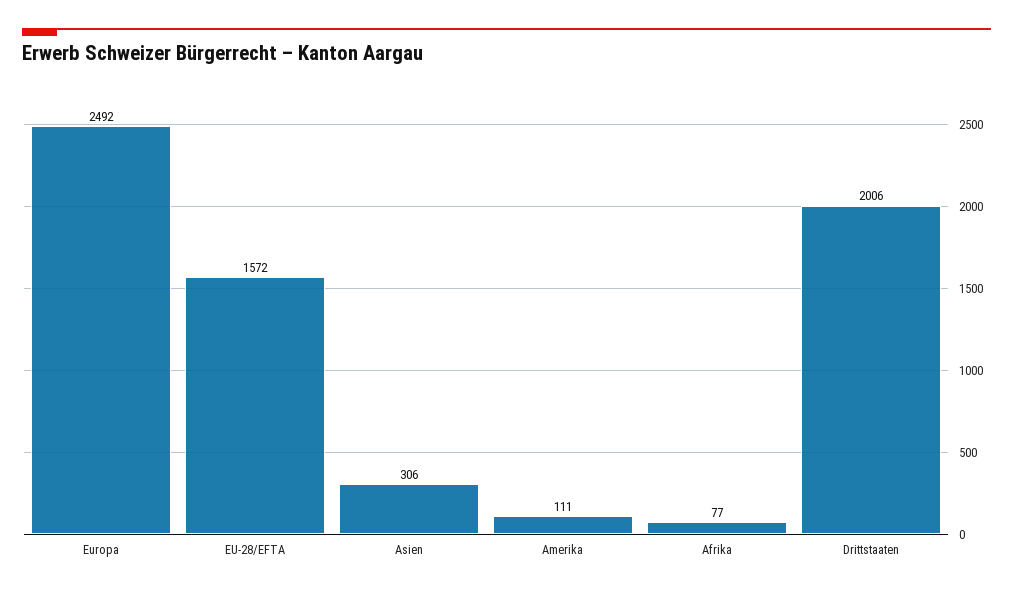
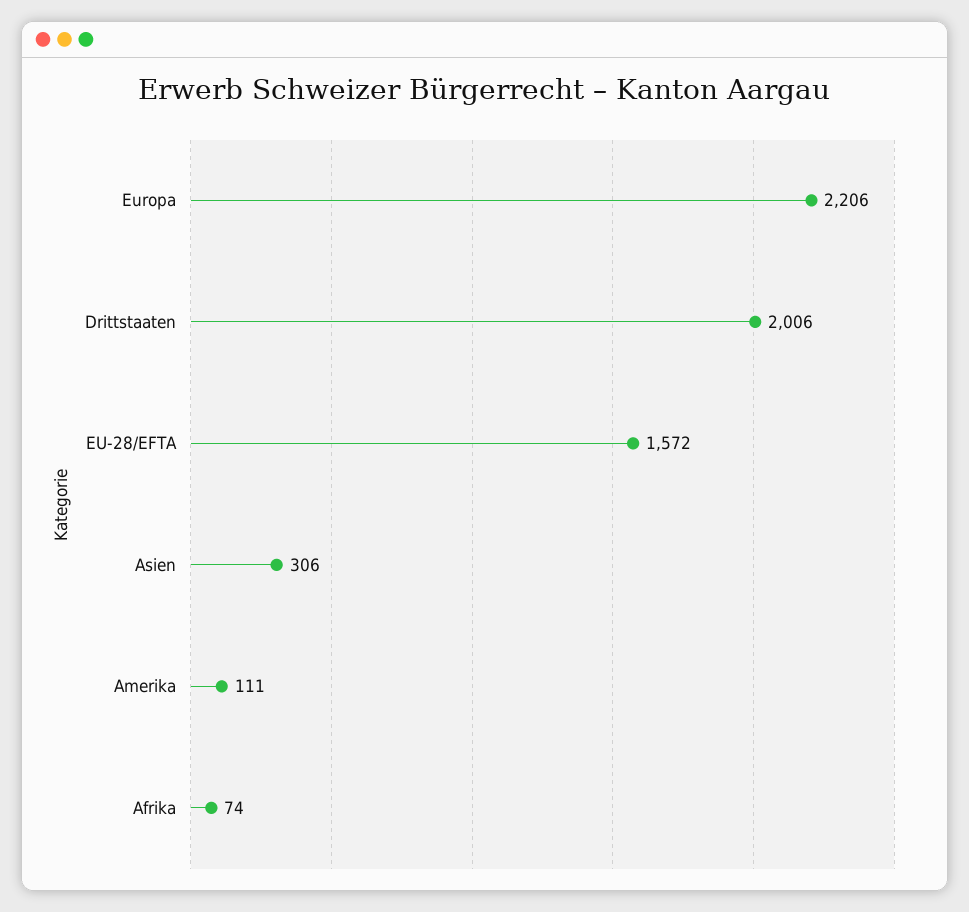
  {
-   "Europa": 2492,
+   "Europa": 2206,
    "EU-28/EFTA": 1572,
    "Asien": 306,
    "Amerika": 111,
-   "Afrika": 77,
+   "Afrika": 74,
    "Drittstaaten": 2006
  }

